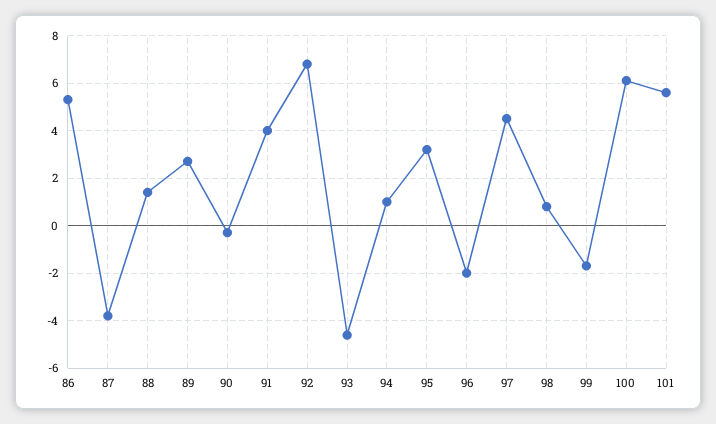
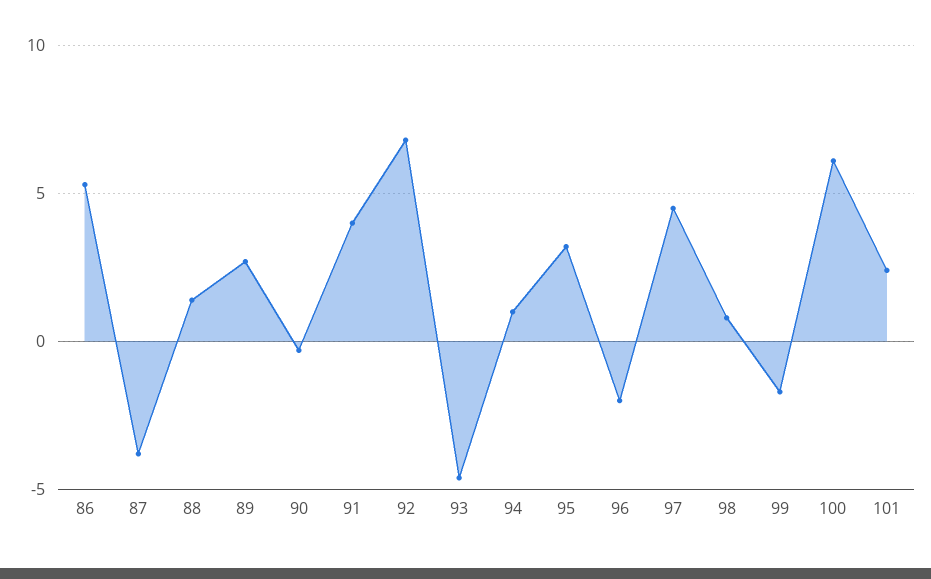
  {
    "86": 5.5,
    "87": -4,
    "88": 1.5,
    "89": 2.5,
    "90": -0.5,
    "91": 4,
    "92": 7,
    "93": -4.5,
    "94": 1,
    "95": 3,
    "96": -2,
    "97": 4.5,
    "98": 1,
    "99": -1.5,
    "100": 6,
-   "101": 5.5
+   "101": 2.5
  }

